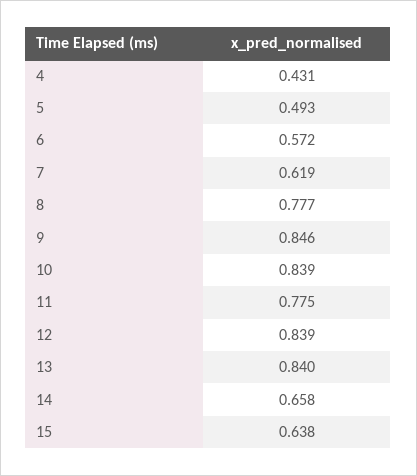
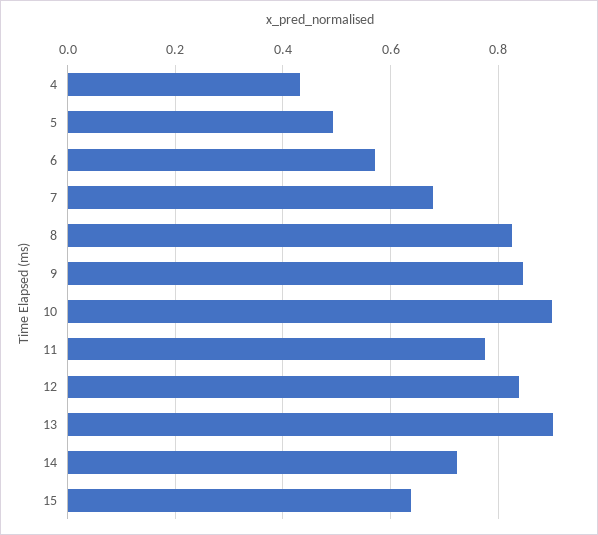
  {
    "4": 0.431,
    "5": 0.493,
    "6": 0.572,
-   "7": 0.619,
+   "7": 0.68,
-   "8": 0.777,
+   "8": 0.82,
    "9": 0.846,
-   "10": 0.839,
+   "10": 0.9,
    "11": 0.775,
    "12": 0.839,
-   "13": 0.84,
+   "13": 0.9,
-   "14": 0.658,
+   "14": 0.72,
    "15": 0.638
  }

